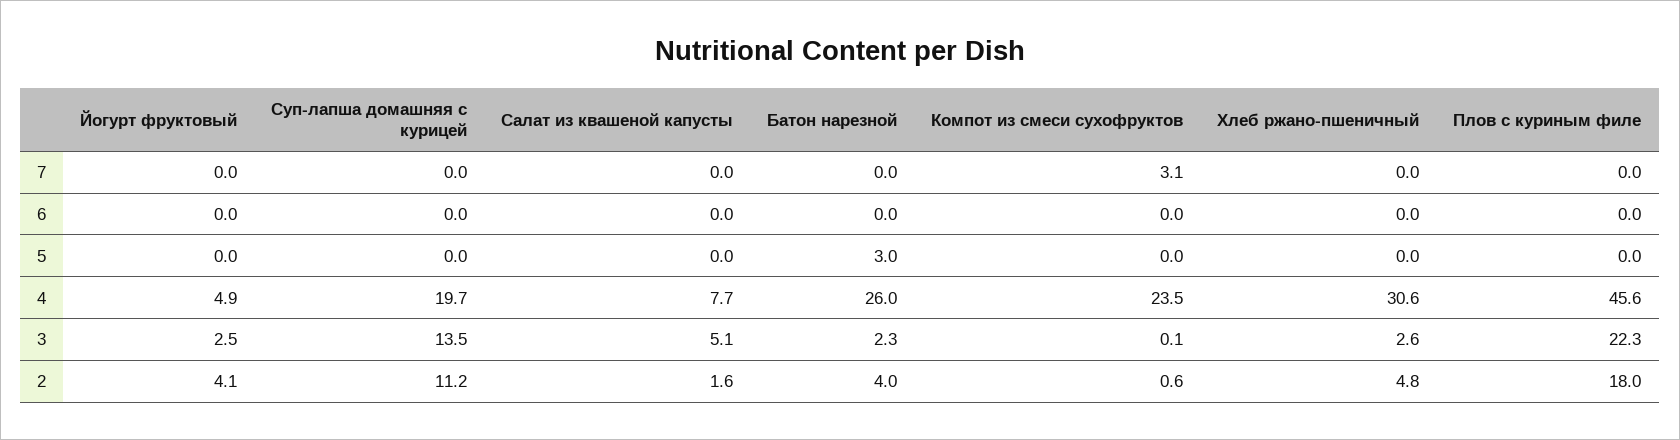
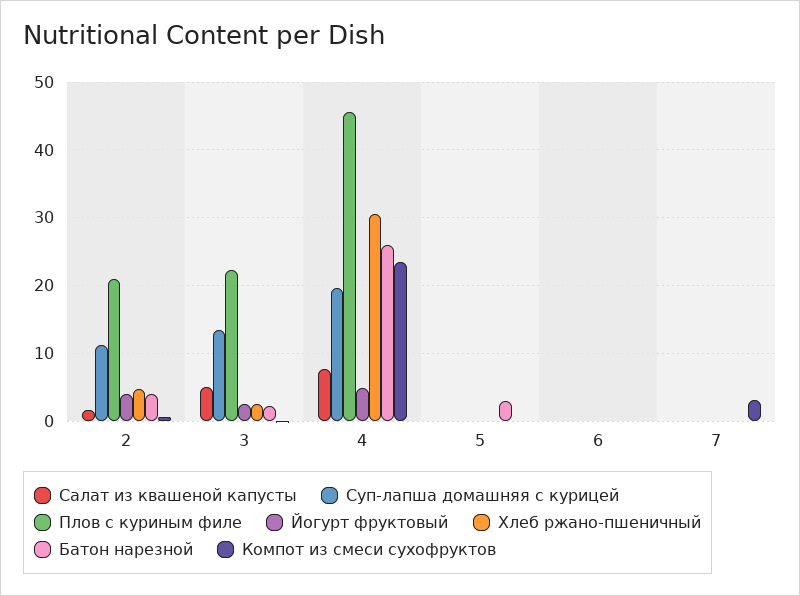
  {
    "Йогурт фруктовый": {
      "7": 0,
      "6": 0,
      "5": 0,
      "4": 4.9,
      "3": 2.5,
      "2": 4.1
    },
    "Суп-лапша домашняя с курицей": {
      "7": 0,
      "6": 0,
      "5": 0,
      "4": 19.7,
      "3": 13.5,
      "2": 11.2
    },
    "Салат из квашеной капусты": {
      "7": 0,
      "6": 0,
      "5": 0,
      "4": 7.7,
      "3": 5.1,
      "2": 1.6
    },
    "Батон нарезной": {
      "7": 0,
      "6": 0,
      "5": 3,
      "4": 26,
      "3": 2.3,
      "2": 4
    },
    "Компот из смеси сухофруктов": {
      "7": 3.1,
      "6": 0,
      "5": 0,
      "4": 23.5,
      "3": 0.1,
      "2": 0.6
    },
    "Хлеб ржано-пшеничный": {
      "7": 0,
      "6": 0,
      "5": 0,
      "4": 30.6,
      "3": 2.6,
      "2": 4.8
    },
    "Плов с куриным филе": {
      "7": 0,
      "6": 0,
      "5": 0,
      "4": 45.6,
      "3": 22.3,
-     "2": 18
+     "2": 21
    }
  }

